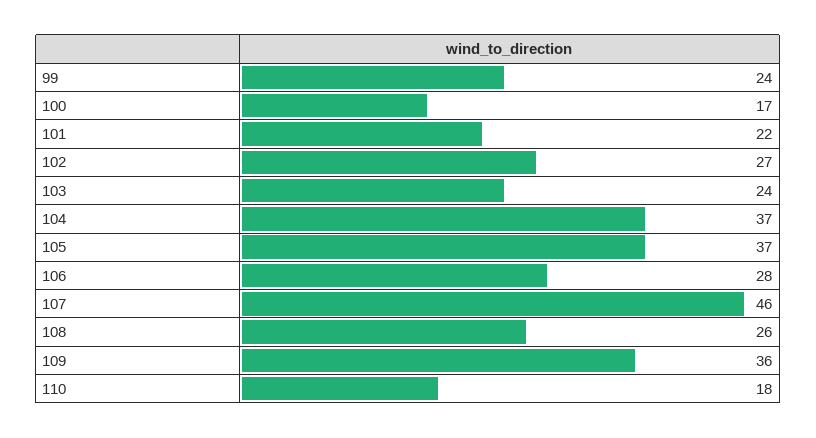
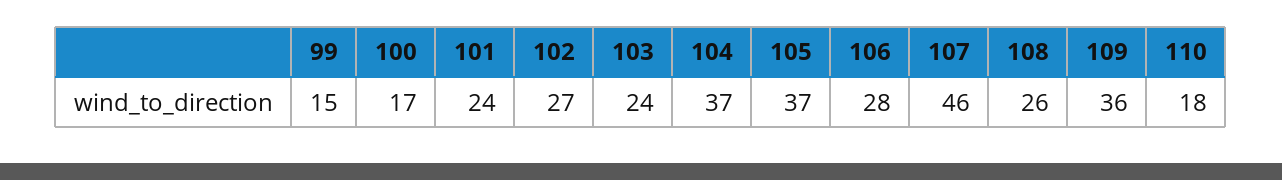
  {
-   "99": 24,
+   "99": 15,
    "100": 17,
-   "101": 22,
+   "101": 24,
    "102": 27,
    "103": 24,
    "104": 37,
    "105": 37,
    "106": 28,
    "107": 46,
    "108": 26,
    "109": 36,
    "110": 18
  }

